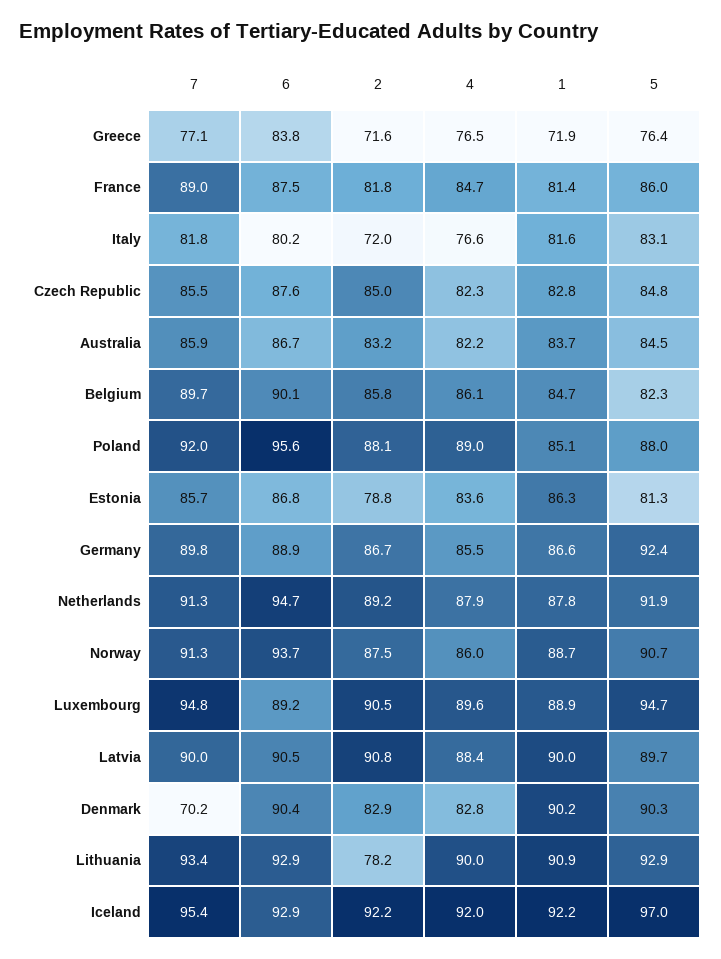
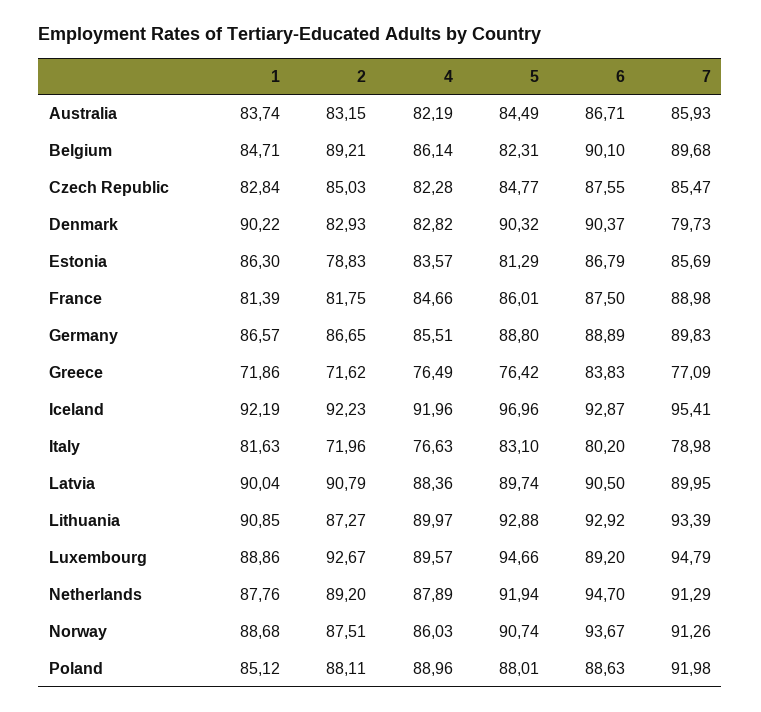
  {
    "7": {
      "Greece": 77.09,
      "France": 88.98,
-     "Italy": 81.8,
+     "Italy": 78.98,
      "Czech Republic": 85.47,
      "Australia": 85.93,
      "Belgium": 89.68,
      "Poland": 91.98,
      "Estonia": 85.69,
      "Germany": 89.83,
      "Netherlands": 91.29,
      "Norway": 91.26,
      "Luxembourg": 94.79,
      "Latvia": 89.95,
-     "Denmark": 70.2,
+     "Denmark": 79.73,
      "Lithuania": 93.39,
      "Iceland": 95.41
    },
    "6": {
      "Greece": 83.83,
      "France": 87.5,
      "Italy": 80.2,
      "Czech Republic": 87.55,
      "Australia": 86.71,
      "Belgium": 90.1,
-     "Poland": 95.6,
+     "Poland": 88.63,
      "Estonia": 86.79,
      "Germany": 88.89,
      "Netherlands": 94.7,
      "Norway": 93.67,
      "Luxembourg": 89.2,
      "Latvia": 90.5,
      "Denmark": 90.37,
      "Lithuania": 92.92,
      "Iceland": 92.87
    },
    "2": {
      "Greece": 71.62,
      "France": 81.75,
      "Italy": 71.96,
      "Czech Republic": 85.03,
      "Australia": 83.15,
-     "Belgium": 85.8,
+     "Belgium": 89.21,
      "Poland": 88.11,
      "Estonia": 78.83,
      "Germany": 86.65,
      "Netherlands": 89.2,
      "Norway": 87.51,
-     "Luxembourg": 90.5,
+     "Luxembourg": 92.67,
      "Latvia": 90.79,
      "Denmark": 82.93,
-     "Lithuania": 78.2,
+     "Lithuania": 87.27,
      "Iceland": 92.23
    },
    "4": {
      "Greece": 76.49,
      "France": 84.66,
      "Italy": 76.63,
      "Czech Republic": 82.28,
      "Australia": 82.19,
      "Belgium": 86.14,
      "Poland": 88.96,
      "Estonia": 83.57,
      "Germany": 85.51,
      "Netherlands": 87.89,
      "Norway": 86.03,
      "Luxembourg": 89.57,
      "Latvia": 88.36,
      "Denmark": 82.82,
      "Lithuania": 89.97,
      "Iceland": 91.96
    },
    "1": {
      "Greece": 71.86,
      "France": 81.39,
      "Italy": 81.63,
      "Czech Republic": 82.84,
      "Australia": 83.74,
      "Belgium": 84.71,
      "Poland": 85.12,
      "Estonia": 86.3,
      "Germany": 86.57,
      "Netherlands": 87.76,
      "Norway": 88.68,
      "Luxembourg": 88.86,
      "Latvia": 90.04,
      "Denmark": 90.22,
      "Lithuania": 90.85,
      "Iceland": 92.19
    },
    "5": {
      "Greece": 76.42,
      "France": 86.01,
      "Italy": 83.1,
      "Czech Republic": 84.77,
      "Australia": 84.49,
      "Belgium": 82.31,
      "Poland": 88.01,
      "Estonia": 81.29,
-     "Germany": 92.4,
+     "Germany": 88.8,
      "Netherlands": 91.94,
      "Norway": 90.74,
      "Luxembourg": 94.66,
      "Latvia": 89.74,
      "Denmark": 90.32,
      "Lithuania": 92.88,
      "Iceland": 96.96
    }
  }

